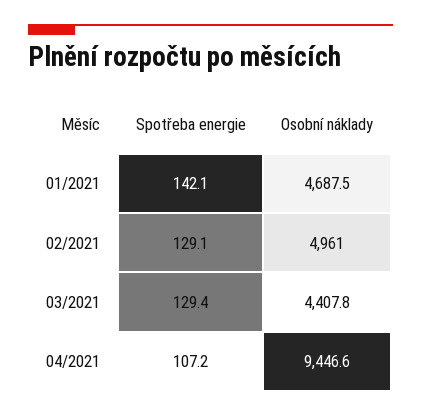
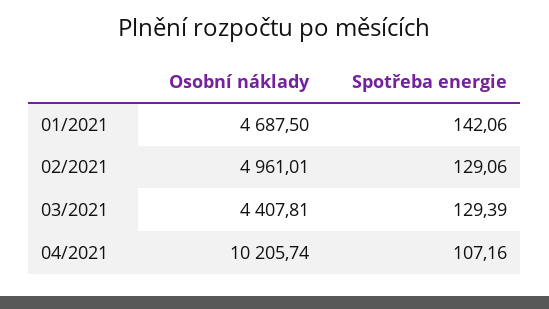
  {
    "Spotřeba energie": {
      "01/2021": 142.06,
      "02/2021": 129.06,
      "03/2021": 129.39,
      "04/2021": 107.16
    },
    "Osobní náklady": {
      "01/2021": 4687.5,
      "02/2021": 4961.01,
      "03/2021": 4407.81,
-     "04/2021": 9446.6
+     "04/2021": 10205.74
    }
  }

